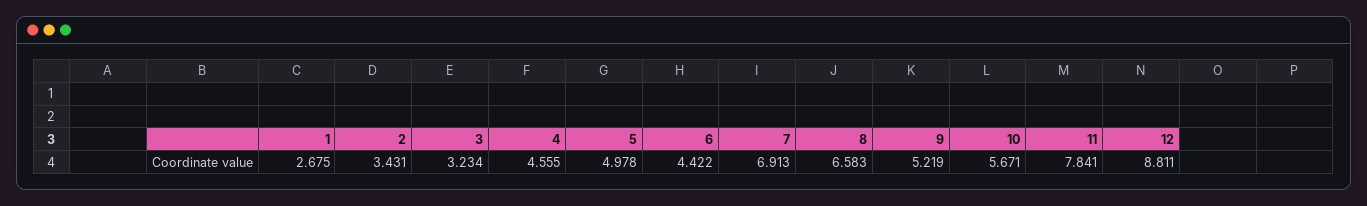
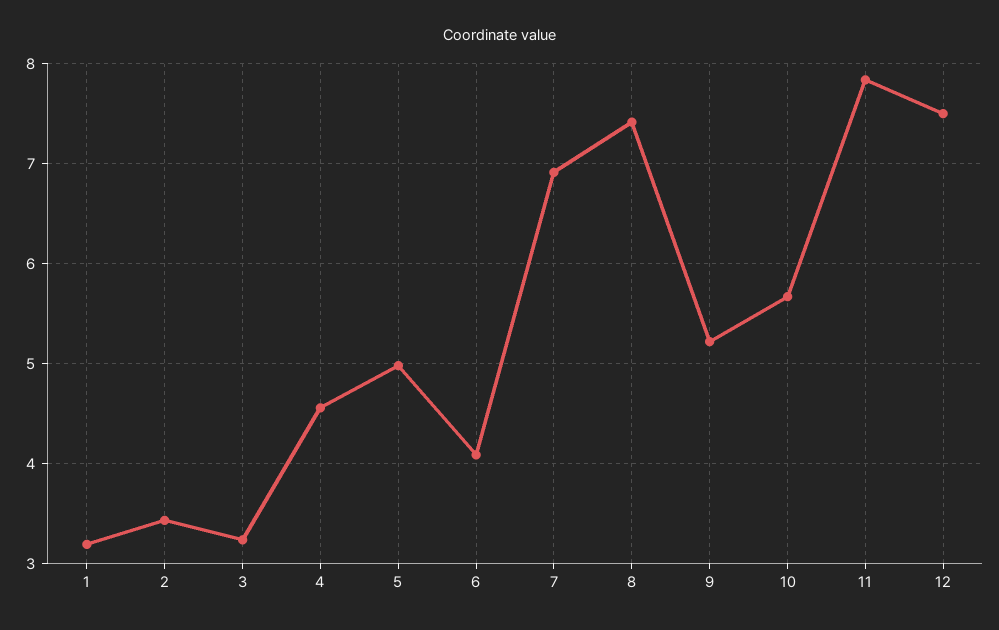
  {
-   "1": 2.675,
+   "1": 3.2,
    "2": 3.431,
    "3": 3.234,
    "4": 4.555,
    "5": 4.978,
-   "6": 4.422,
+   "6": 4.1,
    "7": 6.913,
-   "8": 6.583,
+   "8": 7.4,
    "9": 5.219,
    "10": 5.671,
    "11": 7.841,
-   "12": 8.811
+   "12": 7.5
  }

